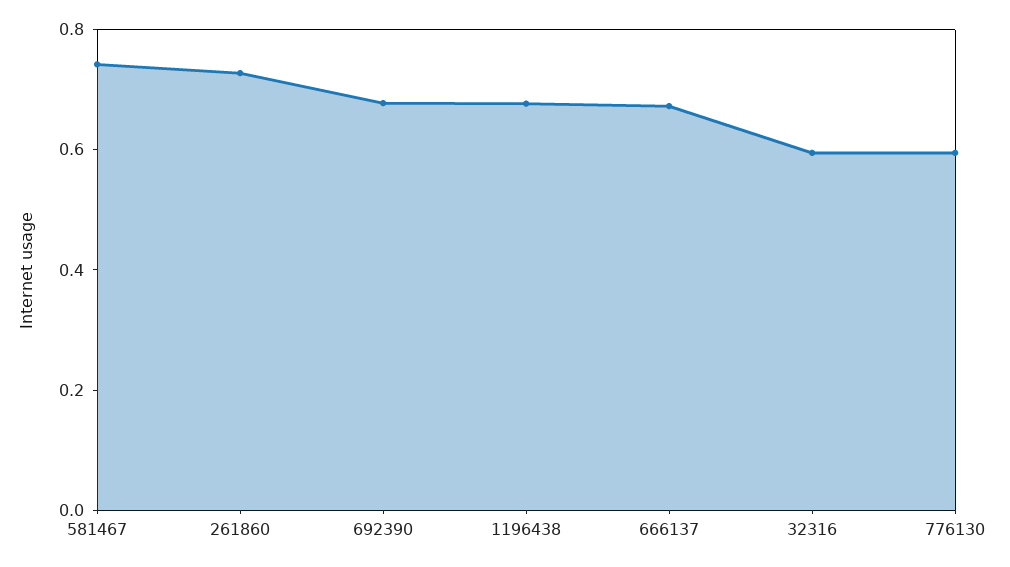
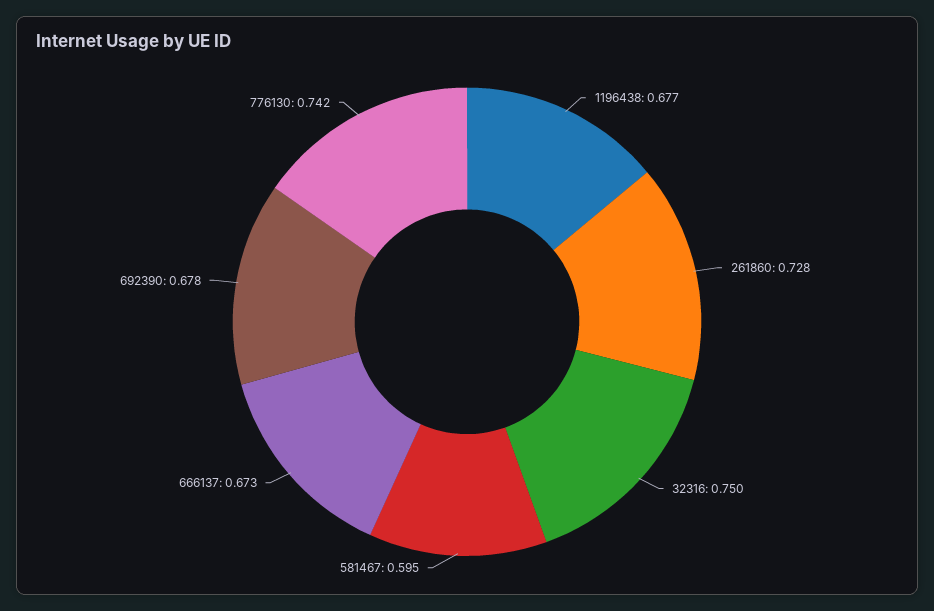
  {
-   "581467": 0.75,
+   "581467": 0.595,
    "261860": 0.728,
    "692390": 0.678,
    "1196438": 0.677,
    "666137": 0.673,
-   "32316": 0.6,
+   "32316": 0.75,
-   "776130": 0.6
+   "776130": 0.742
  }

